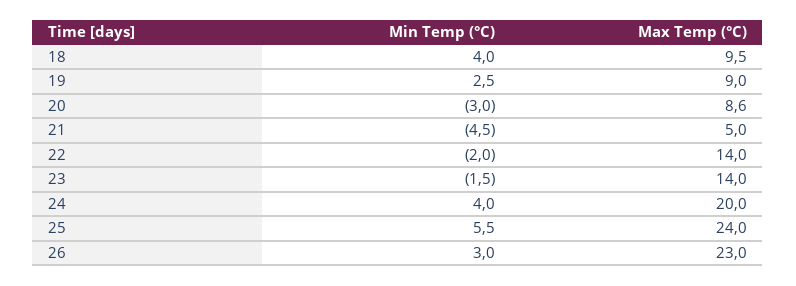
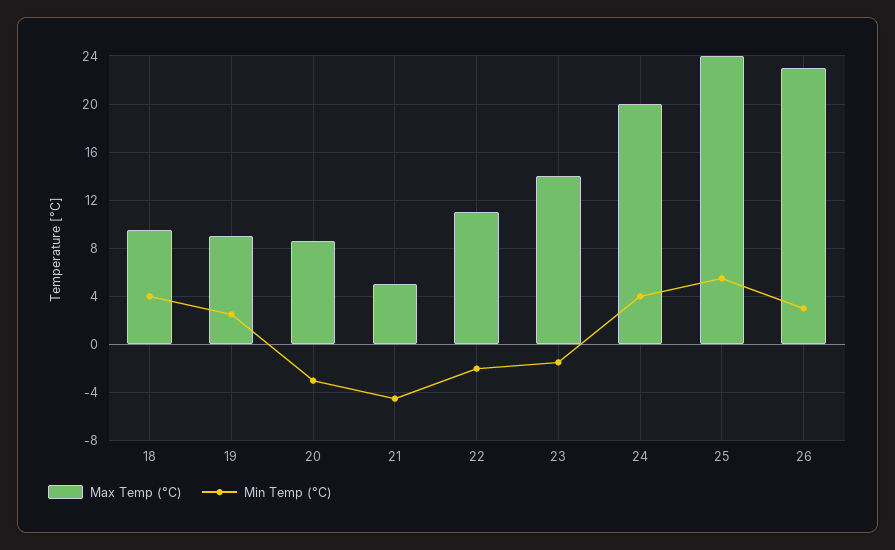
  {
    "Min Temp (°C)": {
      "18": 4,
      "19": 2.5,
      "20": -3,
      "21": -4.5,
      "22": -2,
      "23": -1.5,
      "24": 4,
      "25": 5.5,
      "26": 3
    },
    "Max Temp (°C)": {
      "18": 9.5,
      "19": 9,
      "20": 8.6,
      "21": 5,
-     "22": 14,
+     "22": 11,
      "23": 14,
      "24": 20,
      "25": 24,
      "26": 23
    }
  }

